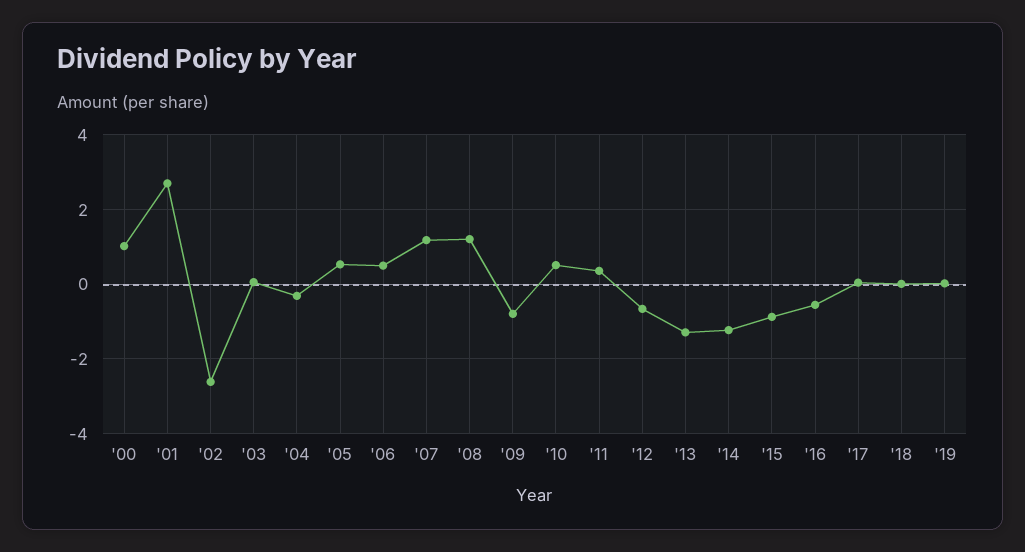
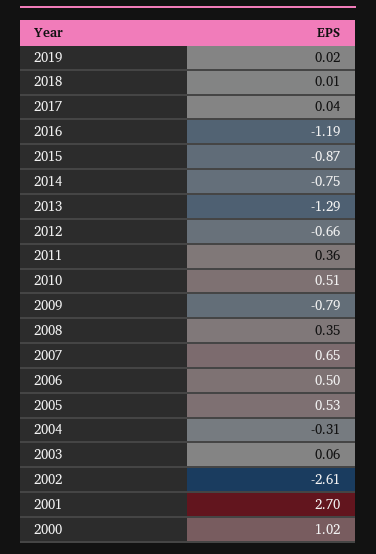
  {
    "'00": 1.02,
    "'01": 2.7,
    "'02": -2.61,
    "'03": 0.06,
    "'04": -0.31,
    "'05": 0.53,
    "'06": 0.5,
-   "'07": 1.2,
+   "'07": 0.65,
-   "'08": 1.2,
+   "'08": 0.35,
    "'09": -0.79,
    "'10": 0.51,
    "'11": 0.36,
    "'12": -0.66,
    "'13": -1.29,
-   "'14": -1.2,
+   "'14": -0.75,
    "'15": -0.87,
-   "'16": -0.6,
+   "'16": -1.19,
    "'17": 0.04,
    "'18": 0.01,
    "'19": 0.02
  }

